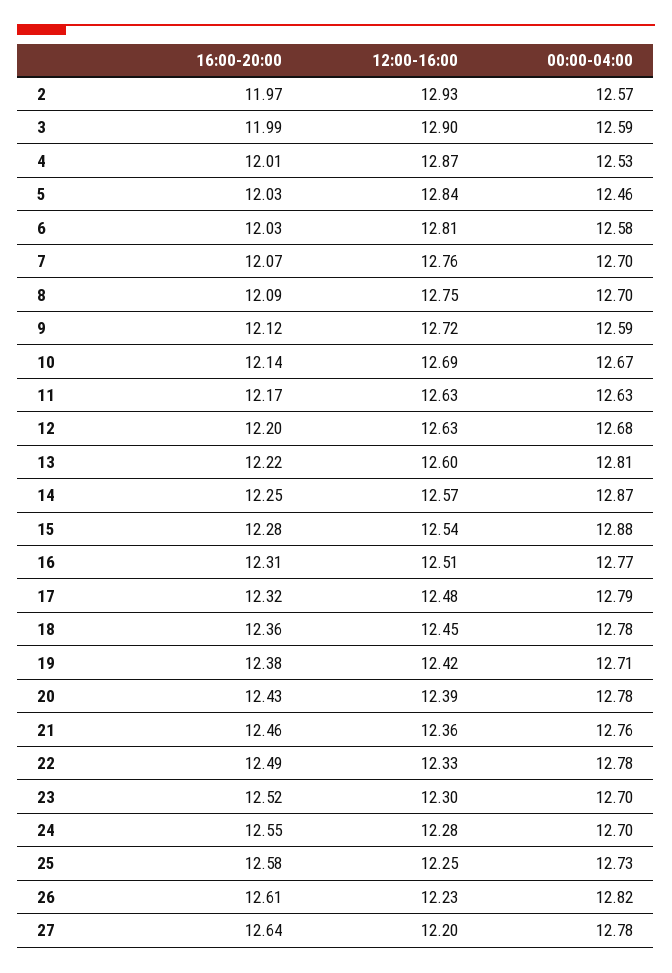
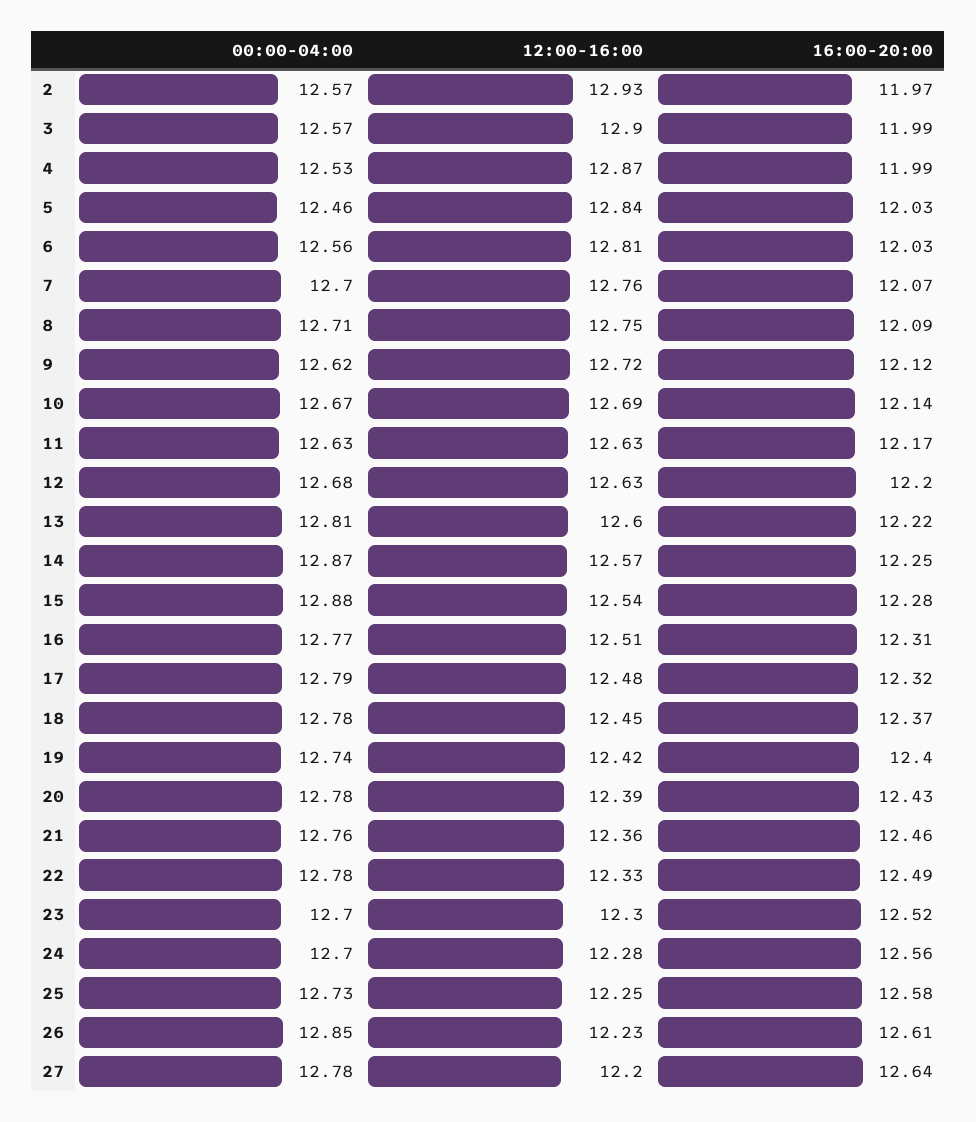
  {
    "16:00-20:00": {
      "2": 11.97,
      "3": 11.99,
-     "4": 12.01,
+     "4": 11.99,
      "5": 12.03,
      "6": 12.03,
      "7": 12.07,
      "8": 12.09,
      "9": 12.12,
      "10": 12.14,
      "11": 12.17,
      "12": 12.2,
      "13": 12.22,
      "14": 12.25,
      "15": 12.28,
      "16": 12.31,
      "17": 12.32,
-     "18": 12.36,
+     "18": 12.37,
-     "19": 12.38,
+     "19": 12.4,
      "20": 12.43,
      "21": 12.46,
      "22": 12.49,
      "23": 12.52,
-     "24": 12.55,
+     "24": 12.56,
      "25": 12.58,
      "26": 12.61,
      "27": 12.64
    },
    "12:00-16:00": {
      "2": 12.93,
      "3": 12.9,
      "4": 12.87,
      "5": 12.84,
      "6": 12.81,
      "7": 12.76,
      "8": 12.75,
      "9": 12.72,
      "10": 12.69,
      "11": 12.63,
      "12": 12.63,
      "13": 12.6,
      "14": 12.57,
      "15": 12.54,
      "16": 12.51,
      "17": 12.48,
      "18": 12.45,
      "19": 12.42,
      "20": 12.39,
      "21": 12.36,
      "22": 12.33,
      "23": 12.3,
      "24": 12.28,
      "25": 12.25,
      "26": 12.23,
      "27": 12.2
    },
    "00:00-04:00": {
      "2": 12.57,
-     "3": 12.59,
+     "3": 12.57,
      "4": 12.53,
      "5": 12.46,
-     "6": 12.58,
+     "6": 12.56,
      "7": 12.7,
-     "8": 12.7,
+     "8": 12.71,
-     "9": 12.59,
+     "9": 12.62,
      "10": 12.67,
      "11": 12.63,
      "12": 12.68,
      "13": 12.81,
      "14": 12.87,
      "15": 12.88,
      "16": 12.77,
      "17": 12.79,
      "18": 12.78,
-     "19": 12.71,
+     "19": 12.74,
      "20": 12.78,
      "21": 12.76,
      "22": 12.78,
      "23": 12.7,
      "24": 12.7,
      "25": 12.73,
-     "26": 12.82,
+     "26": 12.85,
      "27": 12.78
    }
  }

